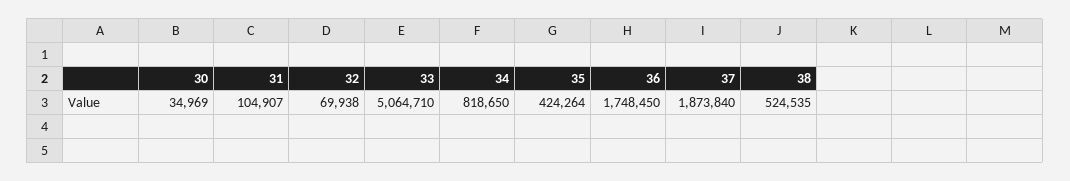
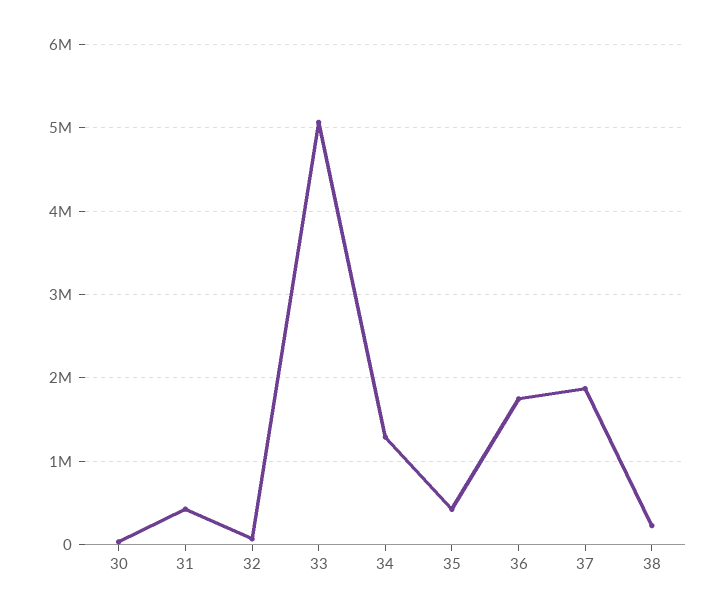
  {
    "30": 34969,
-   "31": 104907,
+   "31": 400000,
    "32": 69938,
    "33": 5064710,
-   "34": 818650,
+   "34": 1300000,
    "35": 424264,
    "36": 1748450,
    "37": 1873840,
-   "38": 524535
+   "38": 200000
  }

